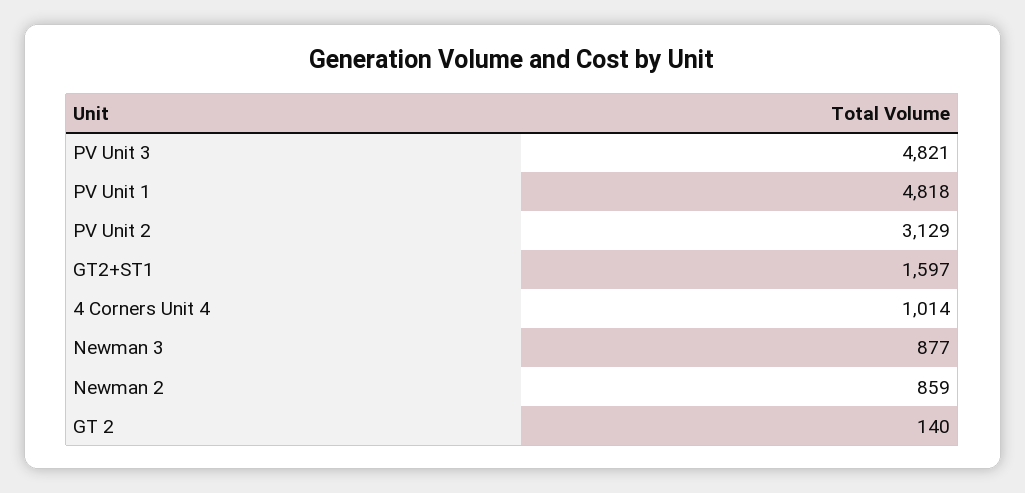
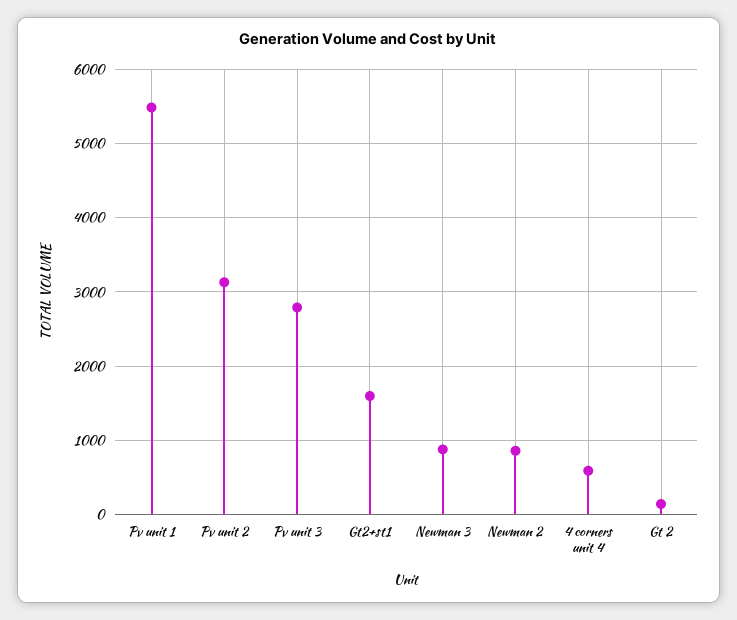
  {
-   "PV Unit 3": 4821,
+   "PV Unit 3": 2800,
-   "PV Unit 1": 4818,
+   "PV Unit 1": 5500,
    "PV Unit 2": 3129,
    "GT2+ST1": 1597,
-   "4 Corners Unit 4": 1014,
+   "4 Corners Unit 4": 600,
    "Newman 3": 877,
    "Newman 2": 859,
    "GT 2": 140
  }

